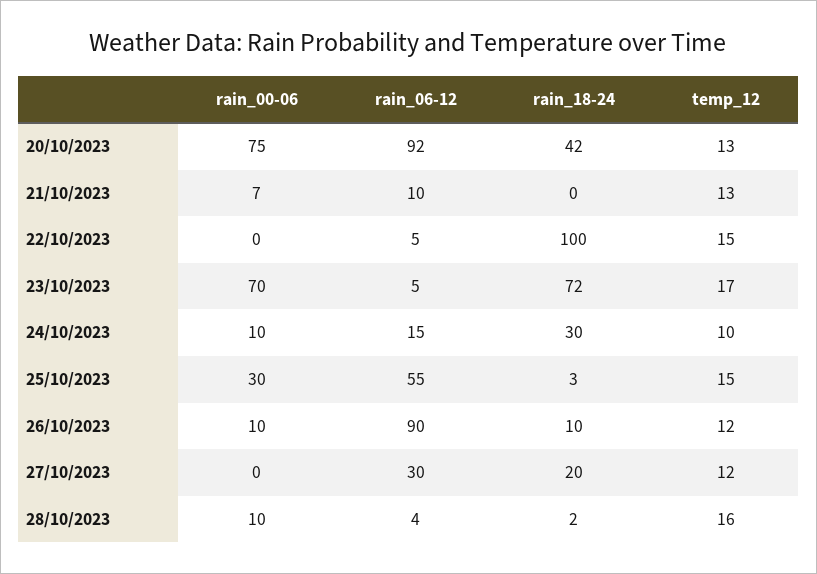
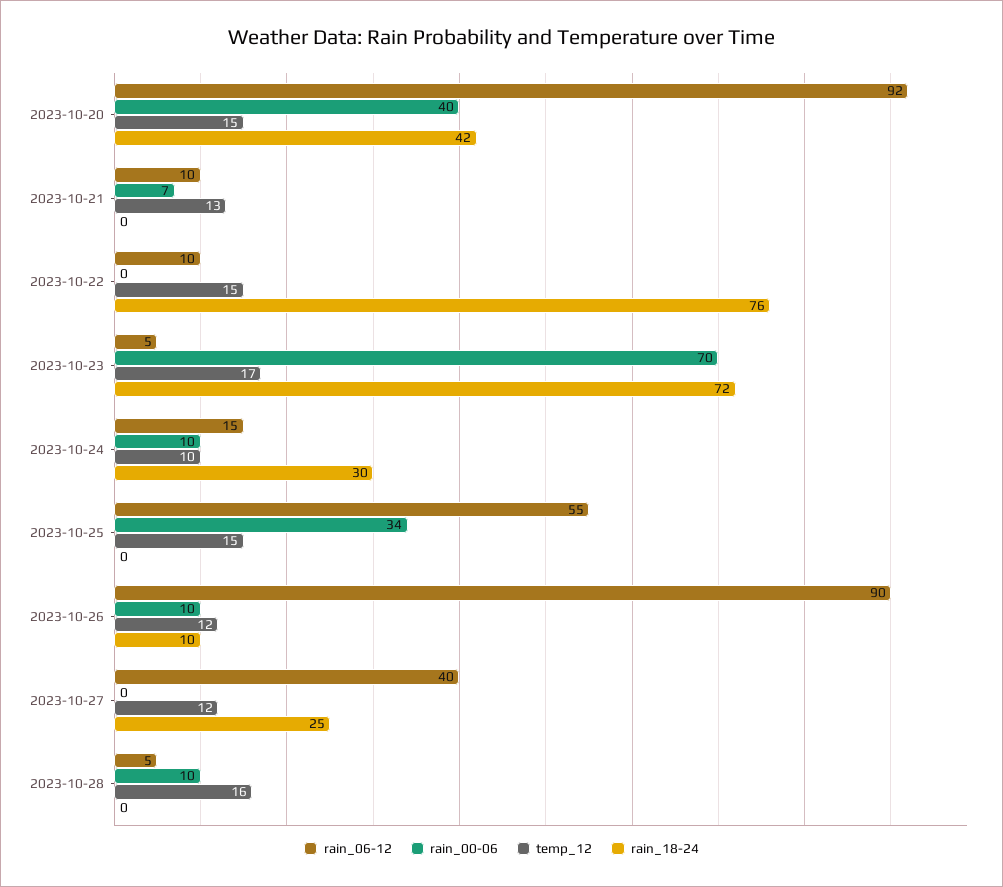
  {
    "rain_00-06": {
-     "20/10/2023": 75,
+     "20/10/2023": 40,
      "21/10/2023": 7,
      "22/10/2023": 0,
      "23/10/2023": 70,
      "24/10/2023": 10,
-     "25/10/2023": 30,
+     "25/10/2023": 34,
      "26/10/2023": 10,
      "27/10/2023": 0,
      "28/10/2023": 10
    },
    "rain_06-12": {
      "20/10/2023": 92,
      "21/10/2023": 10,
-     "22/10/2023": 5,
+     "22/10/2023": 10,
      "23/10/2023": 5,
      "24/10/2023": 15,
      "25/10/2023": 55,
      "26/10/2023": 90,
-     "27/10/2023": 30,
+     "27/10/2023": 40,
-     "28/10/2023": 4
+     "28/10/2023": 5
    },
    "rain_18-24": {
      "20/10/2023": 42,
      "21/10/2023": 0,
-     "22/10/2023": 100,
+     "22/10/2023": 76,
      "23/10/2023": 72,
      "24/10/2023": 30,
-     "25/10/2023": 3,
+     "25/10/2023": 0,
      "26/10/2023": 10,
-     "27/10/2023": 20,
+     "27/10/2023": 25,
-     "28/10/2023": 2
+     "28/10/2023": 0
    },
    "temp_12": {
-     "20/10/2023": 13,
+     "20/10/2023": 15,
      "21/10/2023": 13,
      "22/10/2023": 15,
      "23/10/2023": 17,
      "24/10/2023": 10,
      "25/10/2023": 15,
      "26/10/2023": 12,
      "27/10/2023": 12,
      "28/10/2023": 16
    }
  }

